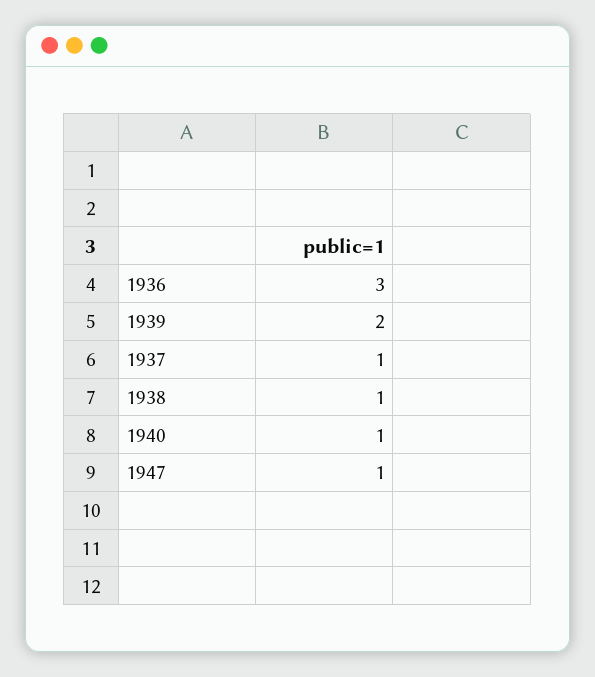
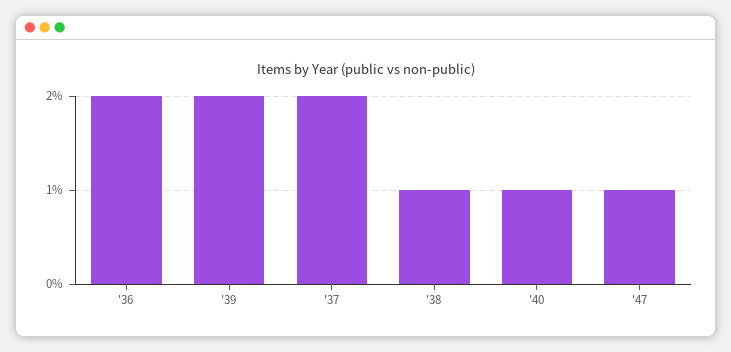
  {
-   "1936": 3,
+   "1936": 2,
    "1939": 2,
-   "1937": 1,
+   "1937": 2,
    "1938": 1,
    "1940": 1,
    "1947": 1
  }

